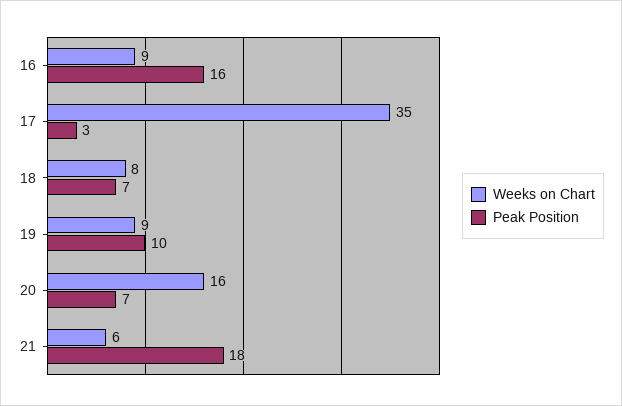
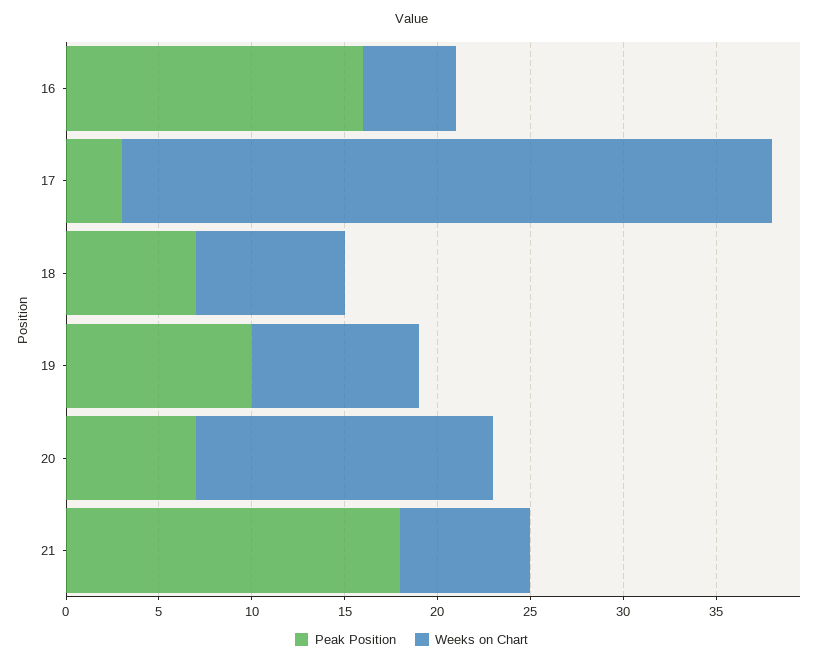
  {
    "Weeks on Chart": {
-     "16": 9,
+     "16": 5,
      "17": 35,
      "18": 8,
      "19": 9,
      "20": 16,
-     "21": 6
+     "21": 7
    },
    "Peak Position": {
      "16": 16,
      "17": 3,
      "18": 7,
      "19": 10,
      "20": 7,
      "21": 18
    }
  }

